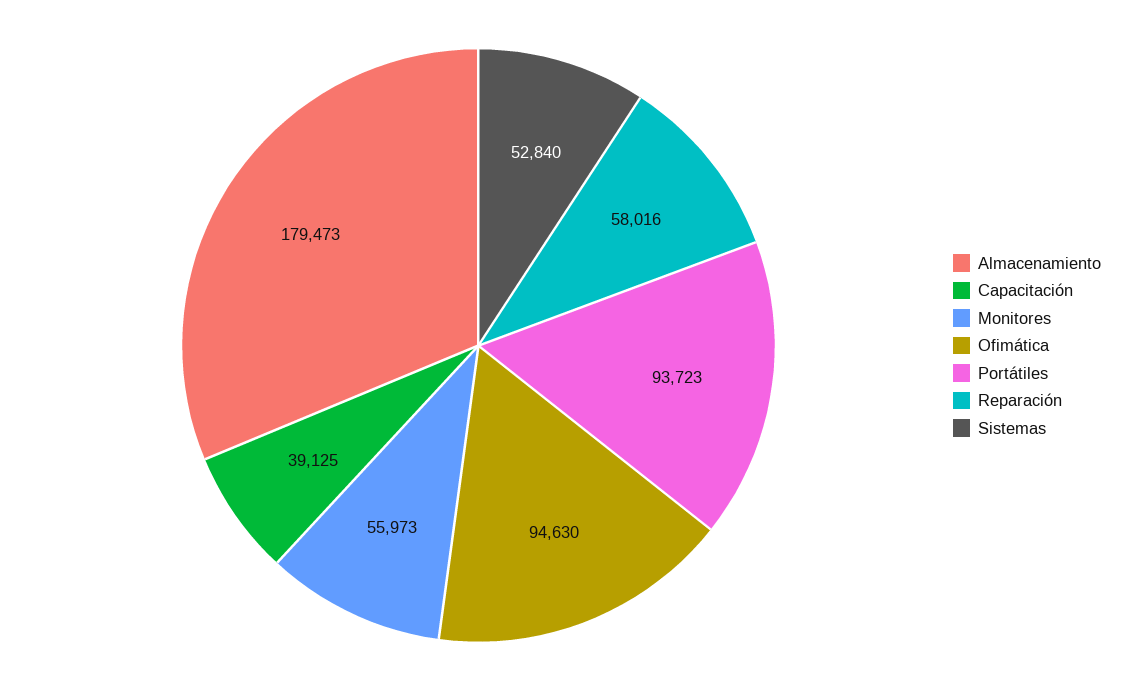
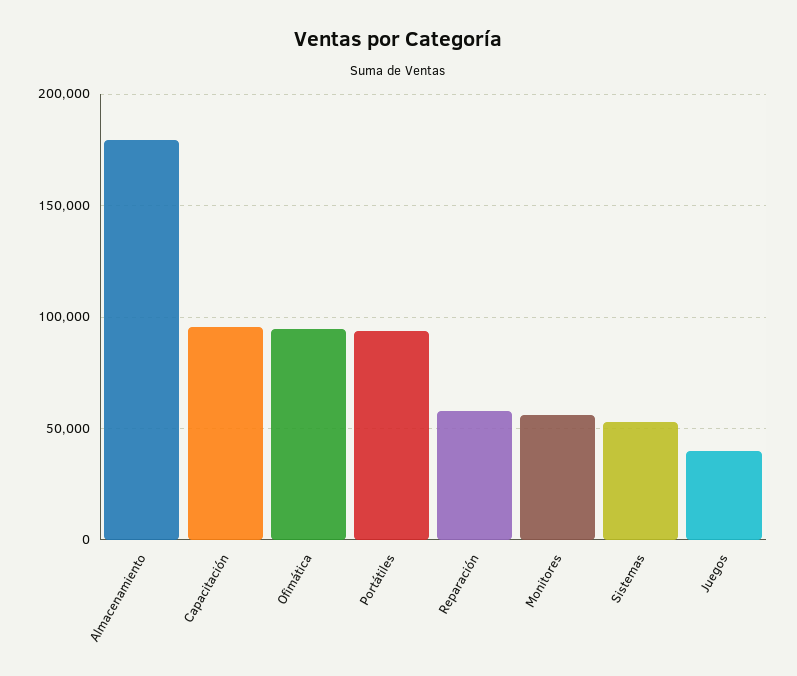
  {
    "Almacenamiento": 179473,
-   "Capacitación": 39125,
+   "Capacitación": 95000,
    "Monitores": 55973,
    "Ofimática": 94630,
    "Portátiles": 93723,
    "Reparación": 58016,
-   "Sistemas": 52840
+   "Sistemas": 52840,
+   "Juegos": 40000
  }

